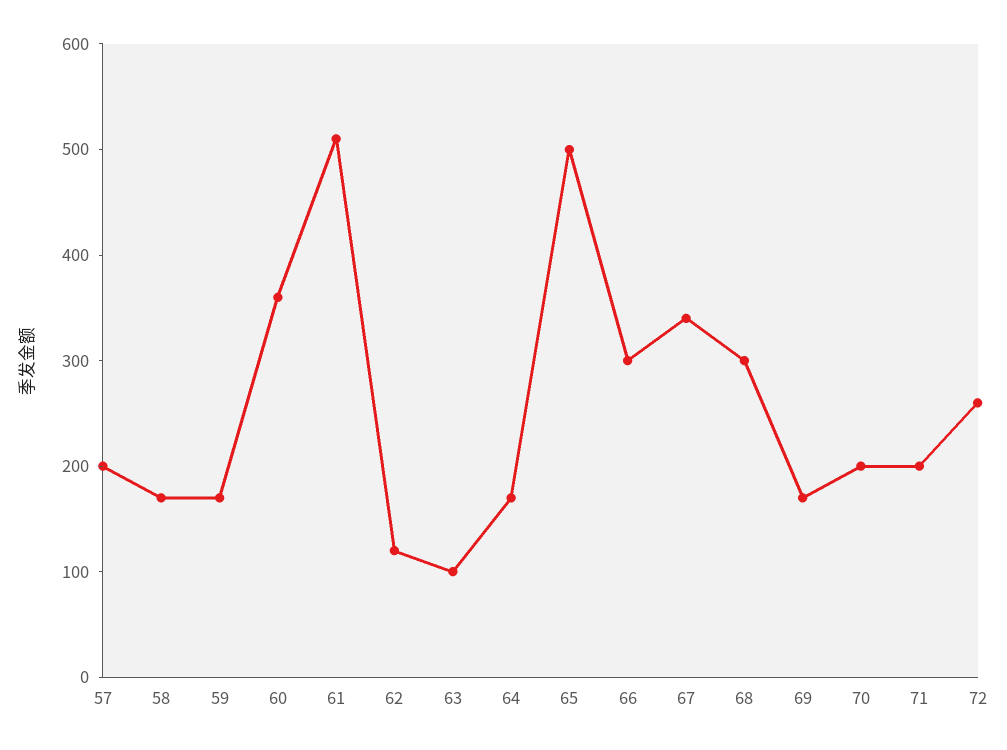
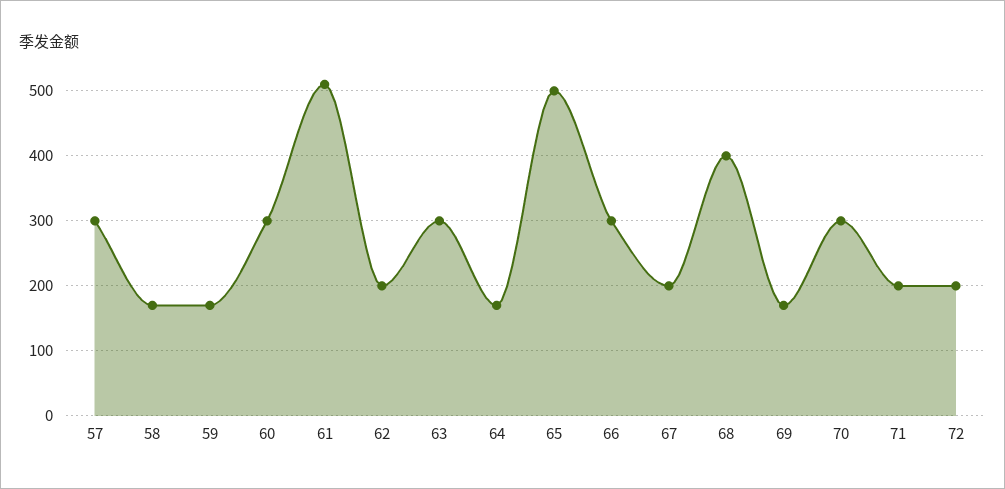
  {
-   "57": 200,
+   "57": 300,
    "58": 170,
    "59": 170,
-   "60": 360,
+   "60": 300,
    "61": 510,
-   "62": 120,
+   "62": 200,
-   "63": 100,
+   "63": 300,
    "64": 170,
    "65": 500,
    "66": 300,
-   "67": 340,
+   "67": 200,
-   "68": 300,
+   "68": 400,
    "69": 170,
-   "70": 200,
+   "70": 300,
    "71": 200,
-   "72": 260
+   "72": 200
  }

